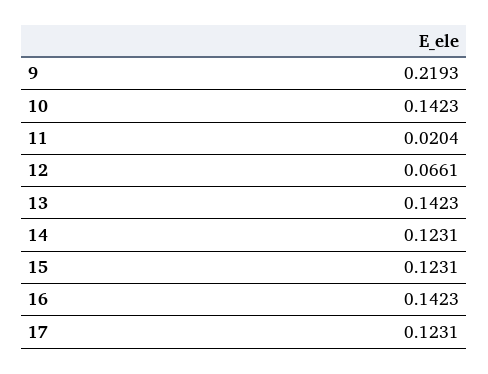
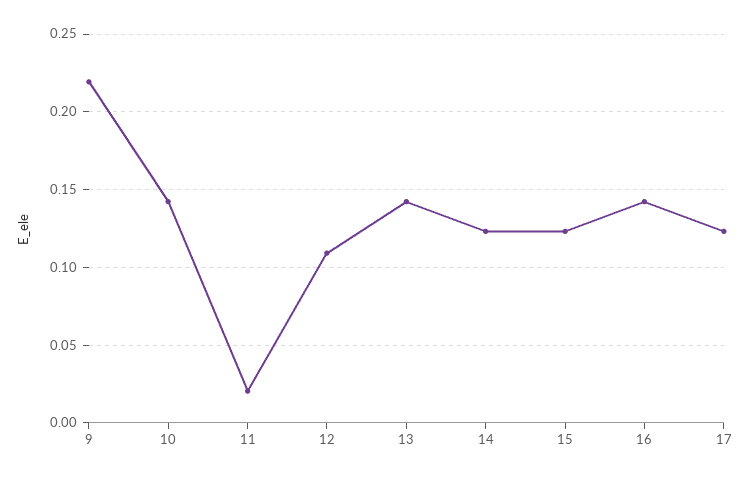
  {
    "9": 0.2193,
    "10": 0.1423,
    "11": 0.0204,
-   "12": 0.0661,
+   "12": 0.11,
    "13": 0.1423,
    "14": 0.1231,
    "15": 0.1231,
    "16": 0.1423,
    "17": 0.1231
  }

